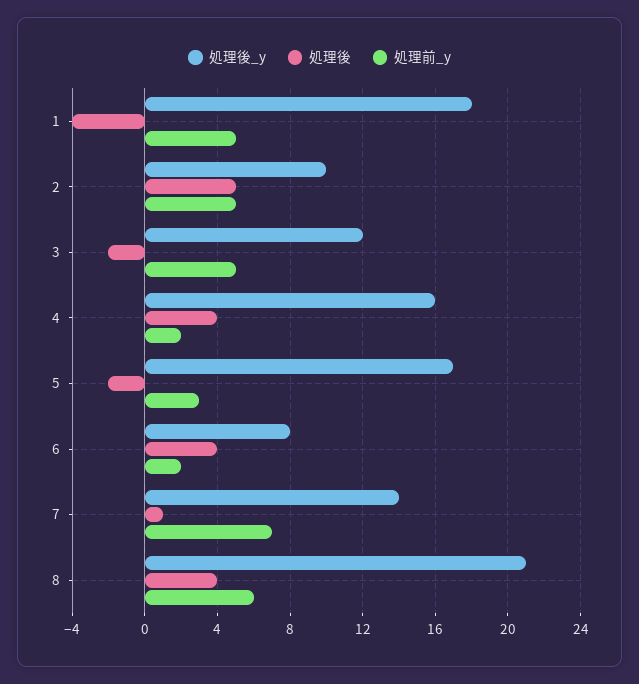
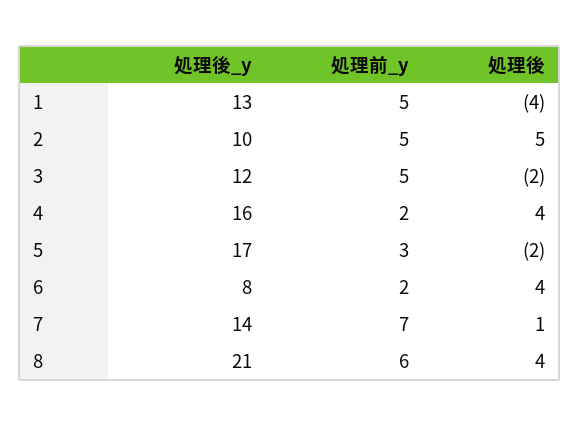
  {
    "処理後_y": {
-     "1": 18,
+     "1": 13,
      "2": 10,
      "3": 12,
      "4": 16,
      "5": 17,
      "6": 8,
      "7": 14,
      "8": 21
    },
    "処理後": {
      "1": -4,
      "2": 5,
      "3": -2,
      "4": 4,
      "5": -2,
      "6": 4,
      "7": 1,
      "8": 4
    },
    "処理前_y": {
      "1": 5,
      "2": 5,
      "3": 5,
      "4": 2,
      "5": 3,
      "6": 2,
      "7": 7,
      "8": 6
    }
  }

